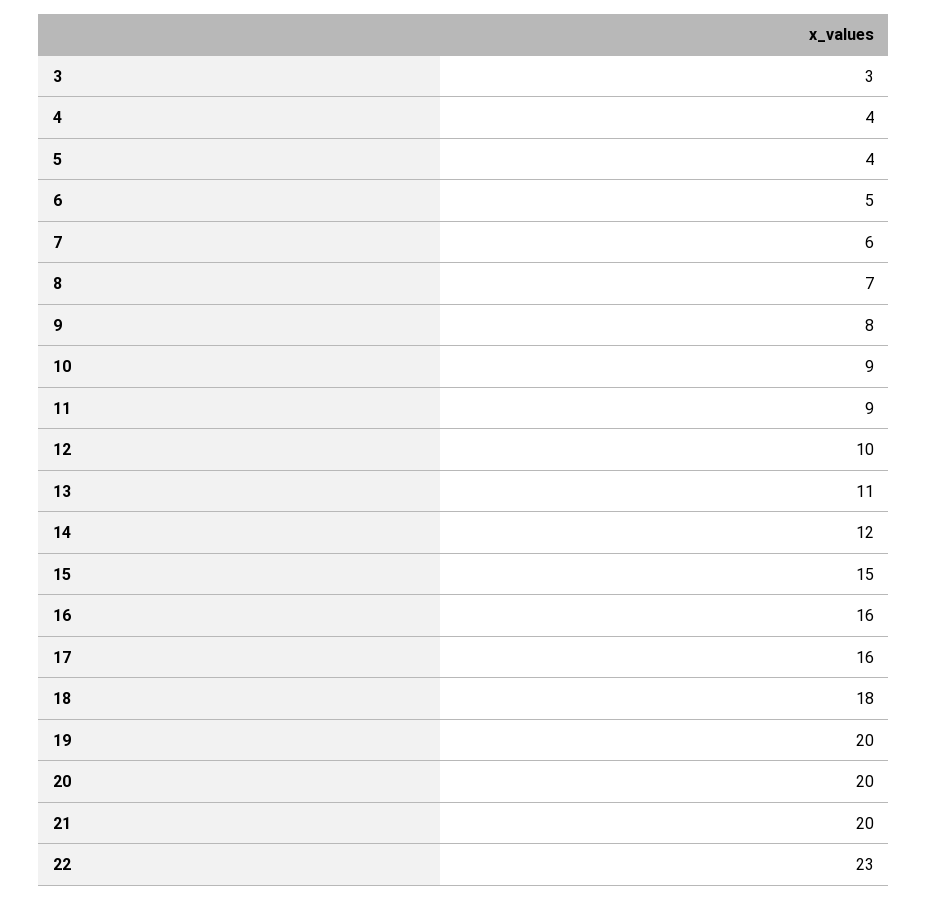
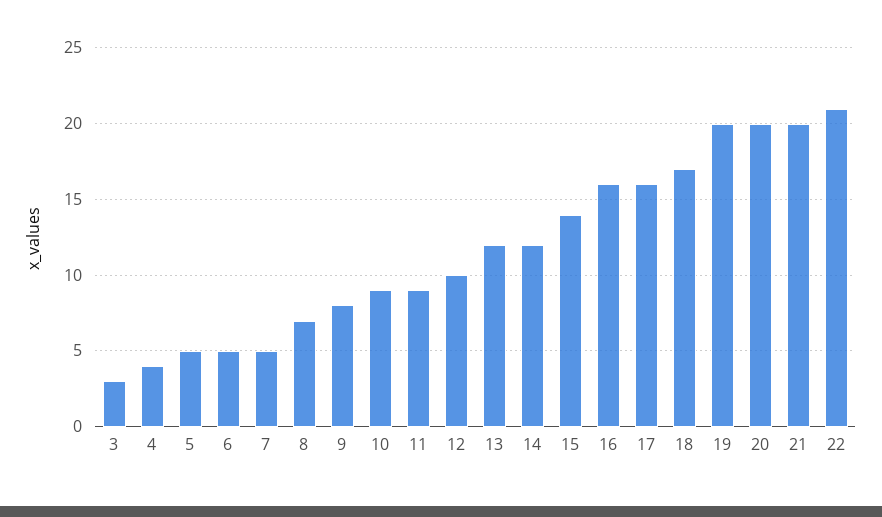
  {
    "3": 3,
    "4": 4,
-   "5": 4,
+   "5": 5,
    "6": 5,
-   "7": 6,
+   "7": 5,
    "8": 7,
    "9": 8,
    "10": 9,
    "11": 9,
    "12": 10,
-   "13": 11,
+   "13": 12,
    "14": 12,
-   "15": 15,
+   "15": 14,
    "16": 16,
    "17": 16,
-   "18": 18,
+   "18": 17,
    "19": 20,
    "20": 20,
    "21": 20,
-   "22": 23
+   "22": 21
  }

